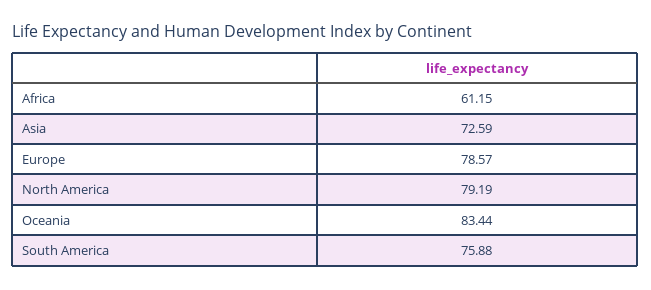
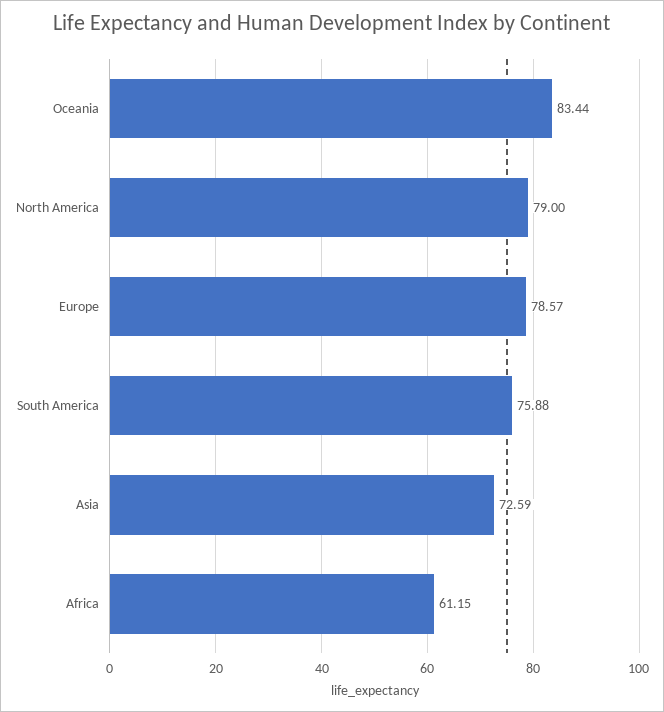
  {
    "Africa": 61.15,
    "Asia": 72.59,
    "Europe": 78.57,
-   "North America": 79.19,
+   "North America": 79,
    "Oceania": 83.44,
    "South America": 75.88
  }

